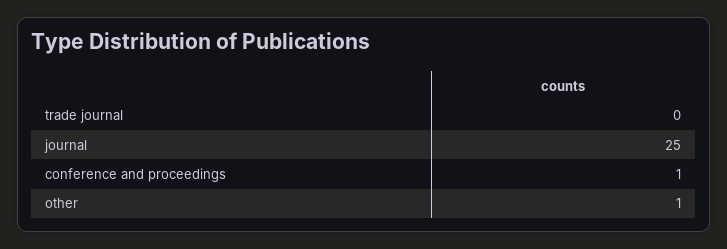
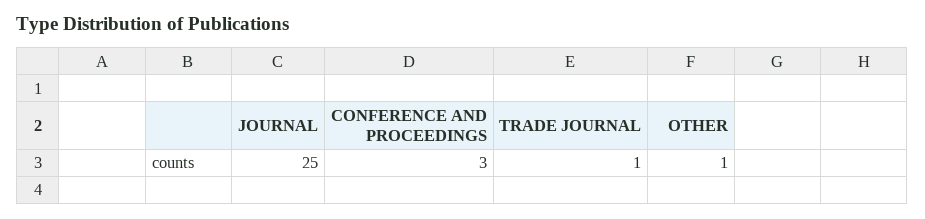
  {
-   "trade journal": 0,
+   "trade journal": 1,
    "journal": 25,
-   "conference and proceedings": 1,
+   "conference and proceedings": 3,
    "other": 1
  }

